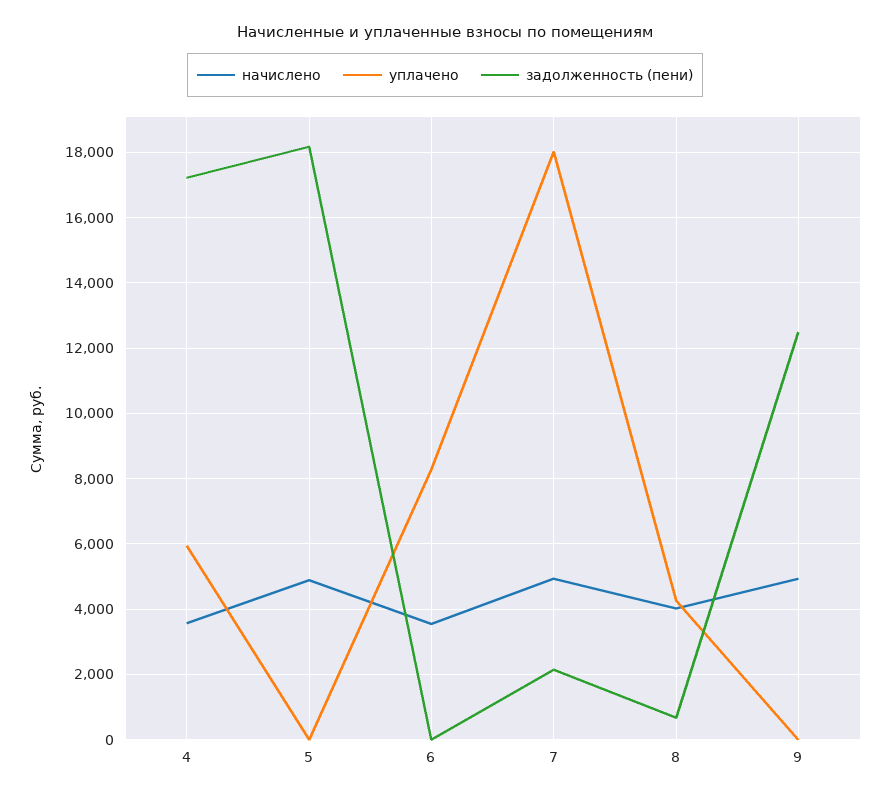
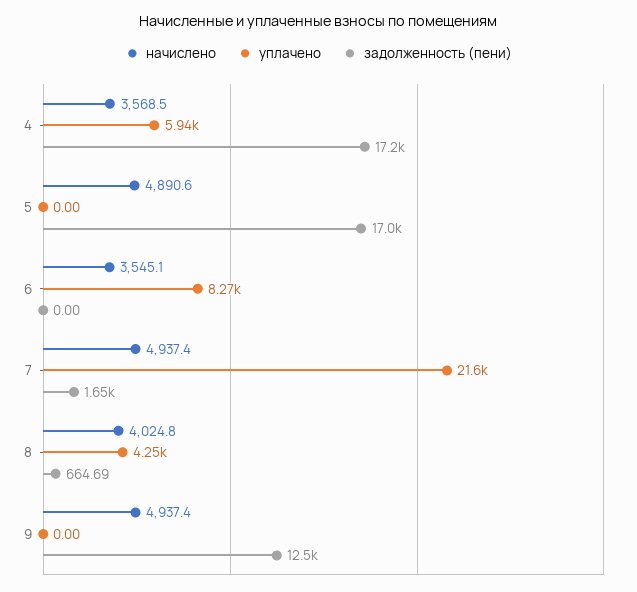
  {
    "начислено": {
      "4": 3568.5,
      "5": 4890.6,
      "6": 3545.1,
      "7": 4937.4,
      "8": 4024.8,
      "9": 4937.4
    },
    "уплачено": {
      "4": 5940,
      "5": 0,
      "6": 8270,
-     "7": 18000,
+     "7": 21600,
      "8": 4250,
      "9": 0
    },
    "задолженность (пени)": {
      "4": 17200,
-     "5": 18200,
+     "5": 17000,
      "6": 0,
-     "7": 2200,
+     "7": 1650,
      "8": 664.69,
      "9": 12500
    }
  }

